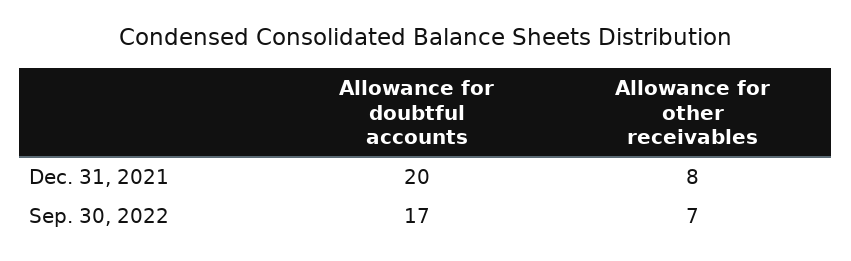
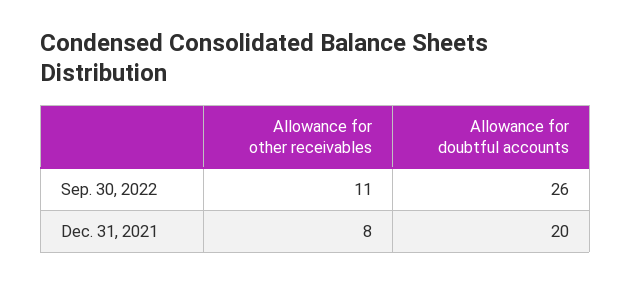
  {
    "Allowance for doubtful accounts": {
      "Dec. 31, 2021": 20,
-     "Sep. 30, 2022": 17
+     "Sep. 30, 2022": 26
    },
    "Allowance for other receivables": {
      "Dec. 31, 2021": 8,
-     "Sep. 30, 2022": 7
+     "Sep. 30, 2022": 11
    }
  }

